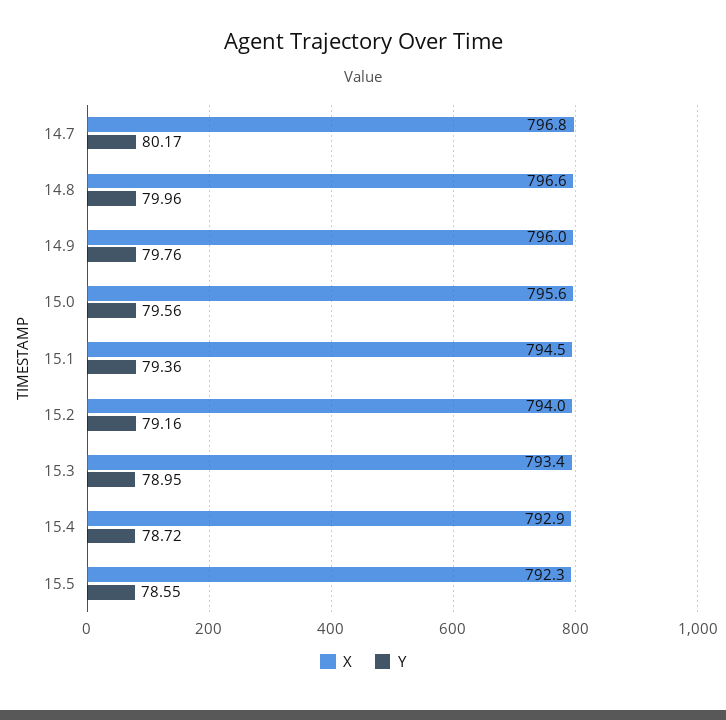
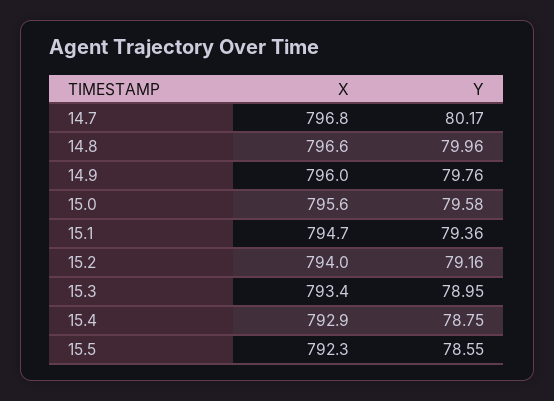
  {
    "X": {
      "14.7": 796.8,
      "14.8": 796.6,
      "14.9": 796,
      "15.0": 795.6,
-     "15.1": 794.5,
+     "15.1": 794.7,
      "15.2": 794,
      "15.3": 793.4,
      "15.4": 792.9,
      "15.5": 792.3
    },
    "Y": {
      "14.7": 80.17,
      "14.8": 79.96,
      "14.9": 79.76,
-     "15.0": 79.56,
+     "15.0": 79.58,
      "15.1": 79.36,
      "15.2": 79.16,
      "15.3": 78.95,
-     "15.4": 78.72,
+     "15.4": 78.75,
      "15.5": 78.55
    }
  }

